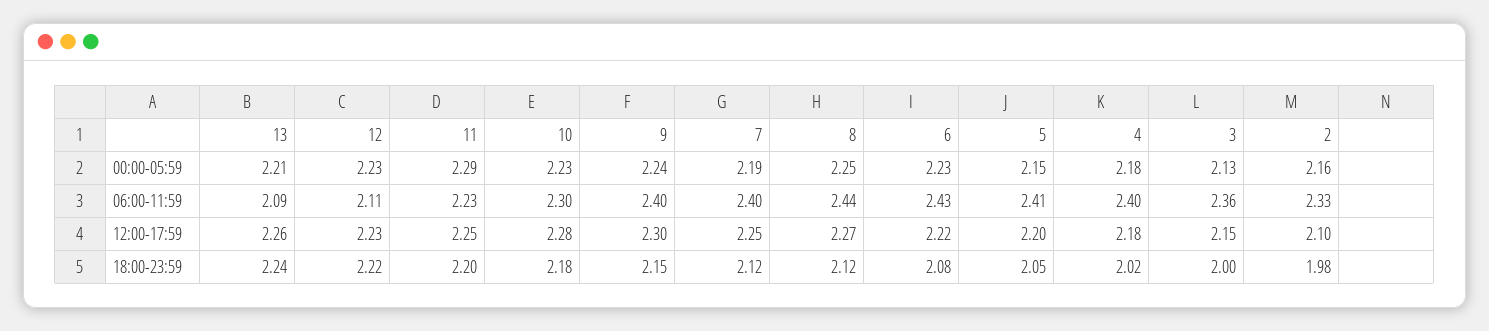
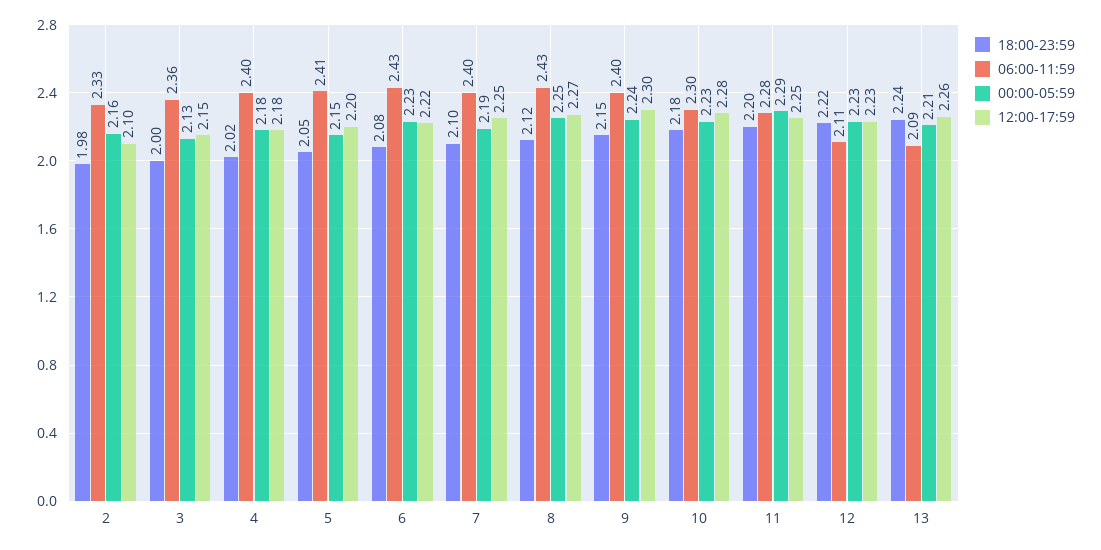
  {
    "00:00-05:59": {
      "13": 2.21,
      "12": 2.23,
      "11": 2.29,
      "10": 2.23,
      "9": 2.24,
      "7": 2.19,
      "8": 2.25,
      "6": 2.23,
      "5": 2.15,
      "4": 2.18,
      "3": 2.13,
      "2": 2.16
    },
    "06:00-11:59": {
      "13": 2.09,
      "12": 2.11,
-     "11": 2.23,
+     "11": 2.28,
      "10": 2.3,
      "9": 2.4,
      "7": 2.4,
-     "8": 2.44,
+     "8": 2.43,
      "6": 2.43,
      "5": 2.41,
      "4": 2.4,
      "3": 2.36,
      "2": 2.33
    },
    "12:00-17:59": {
      "13": 2.26,
      "12": 2.23,
      "11": 2.25,
      "10": 2.28,
      "9": 2.3,
      "7": 2.25,
      "8": 2.27,
      "6": 2.22,
      "5": 2.2,
      "4": 2.18,
      "3": 2.15,
      "2": 2.1
    },
    "18:00-23:59": {
      "13": 2.24,
      "12": 2.22,
      "11": 2.2,
      "10": 2.18,
      "9": 2.15,
-     "7": 2.12,
+     "7": 2.1,
      "8": 2.12,
      "6": 2.08,
      "5": 2.05,
      "4": 2.02,
      "3": 2,
      "2": 1.98
    }
  }

